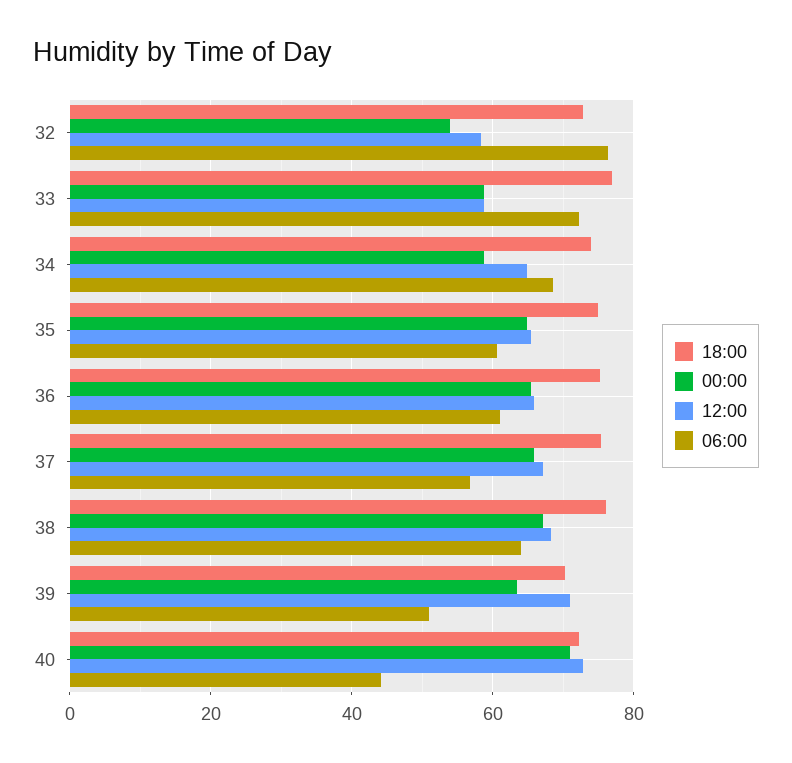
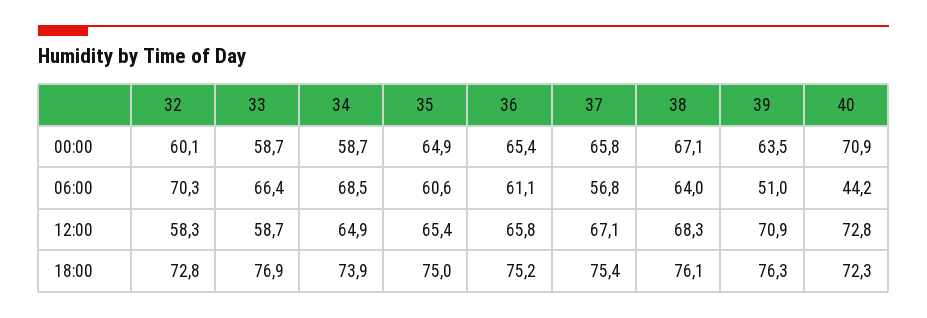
  {
    "18:00": {
      "32": 72.8,
      "33": 76.9,
      "34": 73.9,
      "35": 75,
      "36": 75.2,
      "37": 75.4,
      "38": 76.1,
-     "39": 70,
+     "39": 76.3,
      "40": 72.3
    },
    "00:00": {
-     "32": 54,
+     "32": 60.1,
      "33": 58.7,
      "34": 58.7,
      "35": 64.9,
      "36": 65.4,
      "37": 65.8,
      "38": 67.1,
      "39": 63.5,
      "40": 70.9
    },
    "12:00": {
      "32": 58.3,
      "33": 58.7,
      "34": 64.9,
      "35": 65.4,
      "36": 65.8,
      "37": 67.1,
      "38": 68.3,
      "39": 70.9,
      "40": 72.8
    },
    "06:00": {
-     "32": 76,
+     "32": 70.3,
-     "33": 72,
+     "33": 66.4,
      "34": 68.5,
      "35": 60.6,
      "36": 61.1,
      "37": 56.8,
      "38": 64,
      "39": 51,
      "40": 44.2
    }
  }

